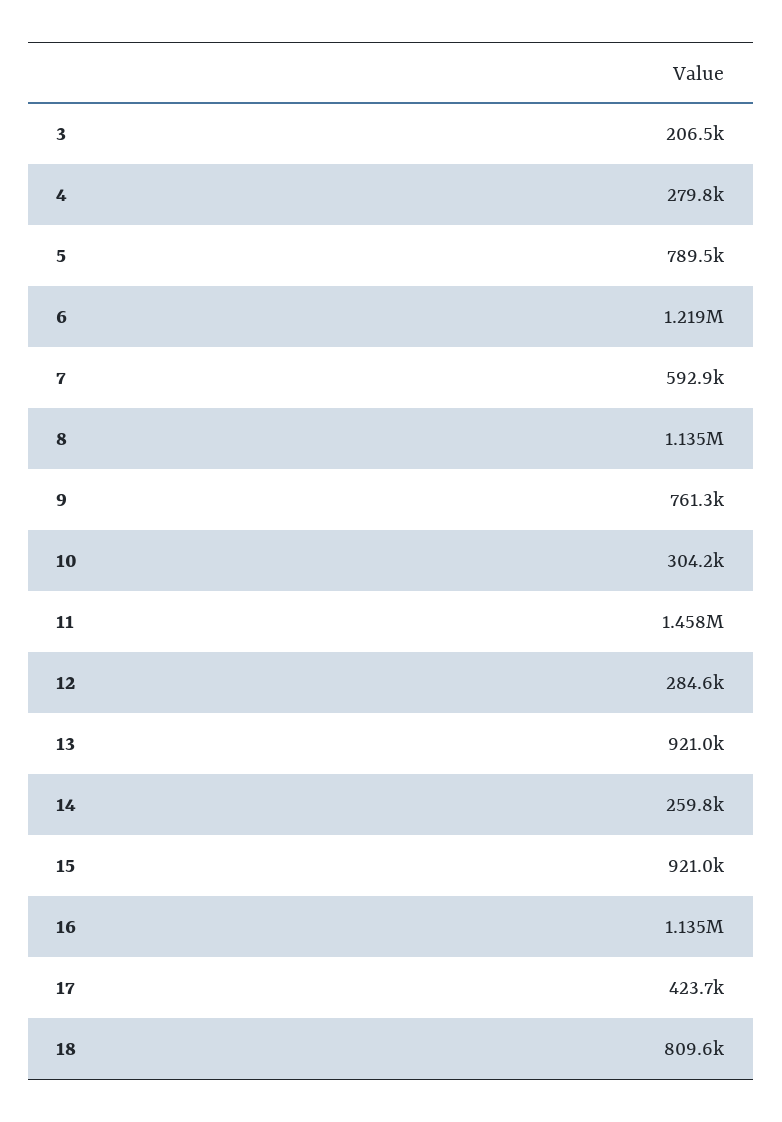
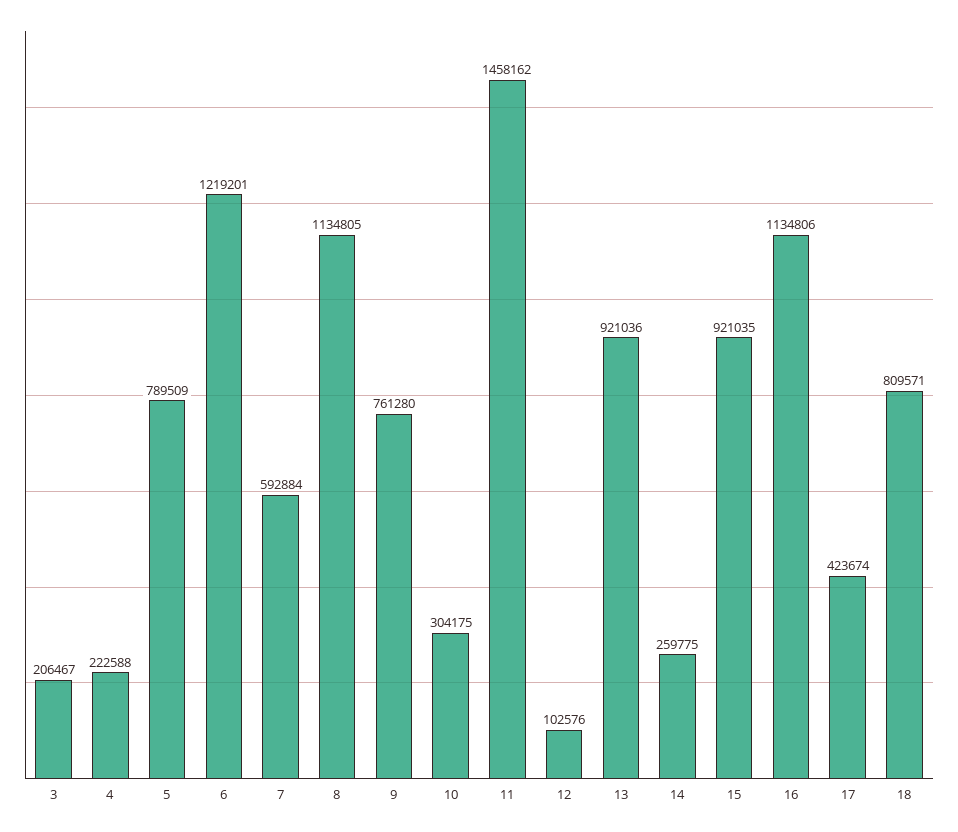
  {
    "3": 206467,
-   "4": 279800,
+   "4": 222588,
    "5": 789509,
    "6": 1219201,
    "7": 592884,
    "8": 1134805,
    "9": 761280,
    "10": 304175,
    "11": 1458162,
-   "12": 284600,
+   "12": 102576,
    "13": 921036,
    "14": 259775,
    "15": 921035,
    "16": 1134806,
    "17": 423674,
    "18": 809571
  }

